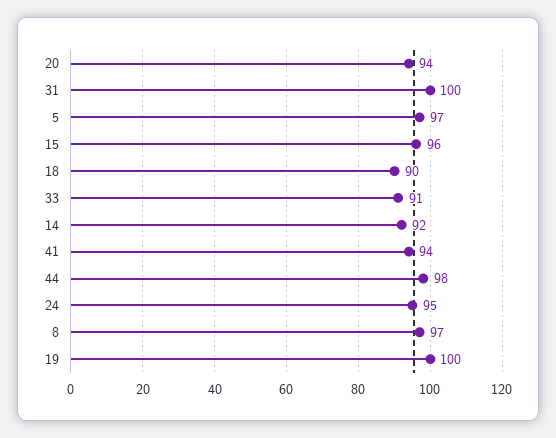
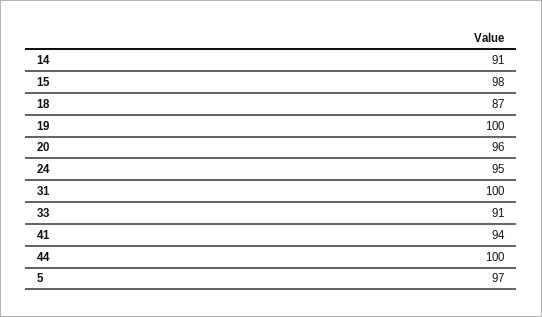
  {
-   "20": 94,
+   "20": 96,
    "31": 100,
    "5": 97,
-   "15": 96,
+   "15": 98,
-   "18": 90,
+   "18": 87,
    "33": 91,
-   "14": 92,
+   "14": 91,
    "41": 94,
-   "44": 98,
+   "44": 100,
    "24": 95,
-   "8": 97,
    "19": 100
  }

